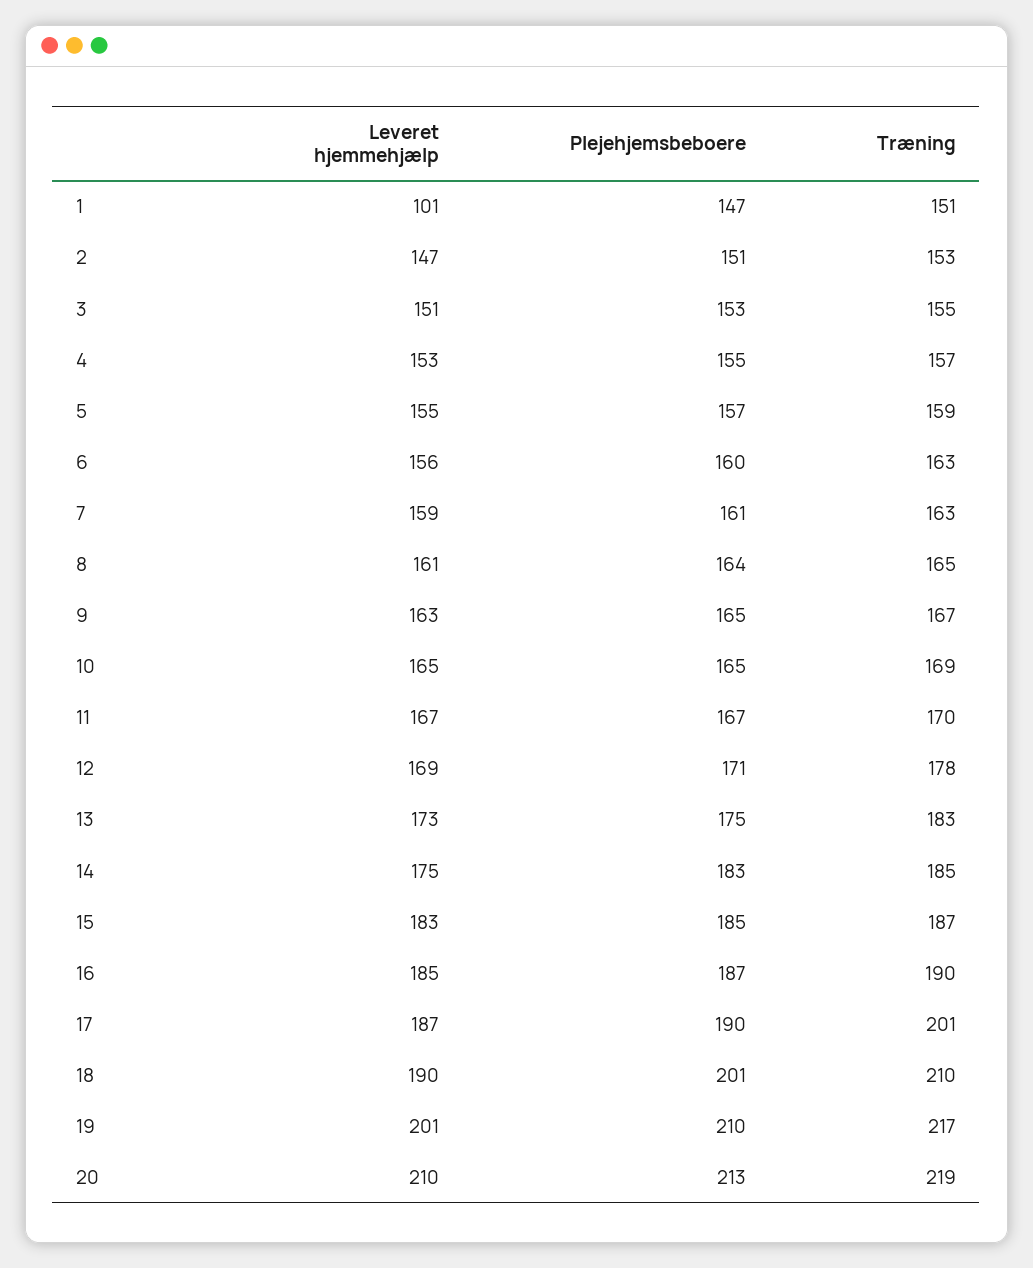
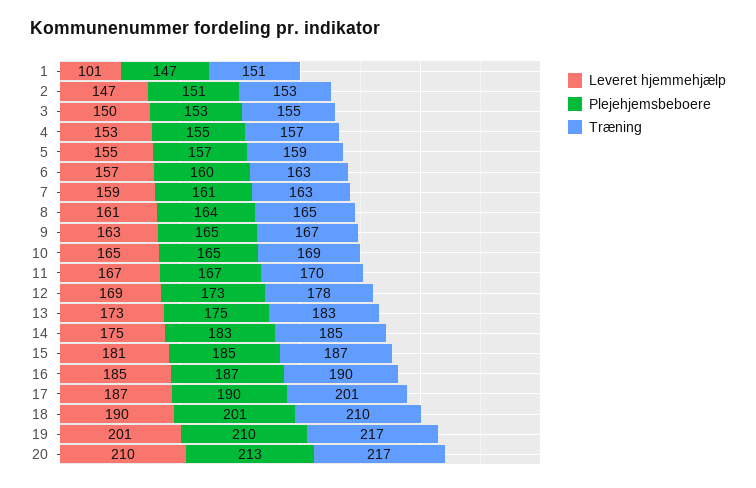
  {
    "Leveret hjemmehjælp": {
      "1": 101,
      "2": 147,
-     "3": 151,
+     "3": 150,
      "4": 153,
      "5": 155,
-     "6": 156,
+     "6": 157,
      "7": 159,
      "8": 161,
      "9": 163,
      "10": 165,
      "11": 167,
      "12": 169,
      "13": 173,
      "14": 175,
-     "15": 183,
+     "15": 181,
      "16": 185,
      "17": 187,
      "18": 190,
      "19": 201,
      "20": 210
    },
    "Plejehjemsbeboere": {
      "1": 147,
      "2": 151,
      "3": 153,
      "4": 155,
      "5": 157,
      "6": 160,
      "7": 161,
      "8": 164,
      "9": 165,
      "10": 165,
      "11": 167,
-     "12": 171,
+     "12": 173,
      "13": 175,
      "14": 183,
      "15": 185,
      "16": 187,
      "17": 190,
      "18": 201,
      "19": 210,
      "20": 213
    },
    "Træning": {
      "1": 151,
      "2": 153,
      "3": 155,
      "4": 157,
      "5": 159,
      "6": 163,
      "7": 163,
      "8": 165,
      "9": 167,
      "10": 169,
      "11": 170,
      "12": 178,
      "13": 183,
      "14": 185,
      "15": 187,
      "16": 190,
      "17": 201,
      "18": 210,
      "19": 217,
-     "20": 219
+     "20": 217
    }
  }

